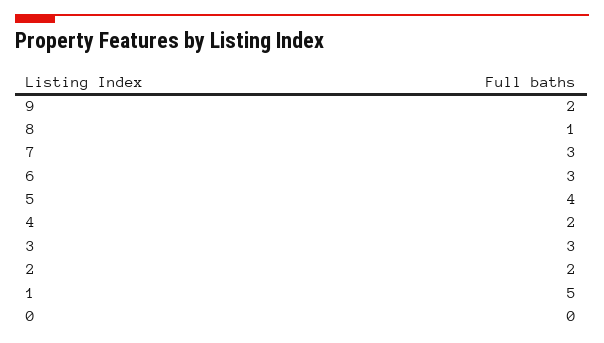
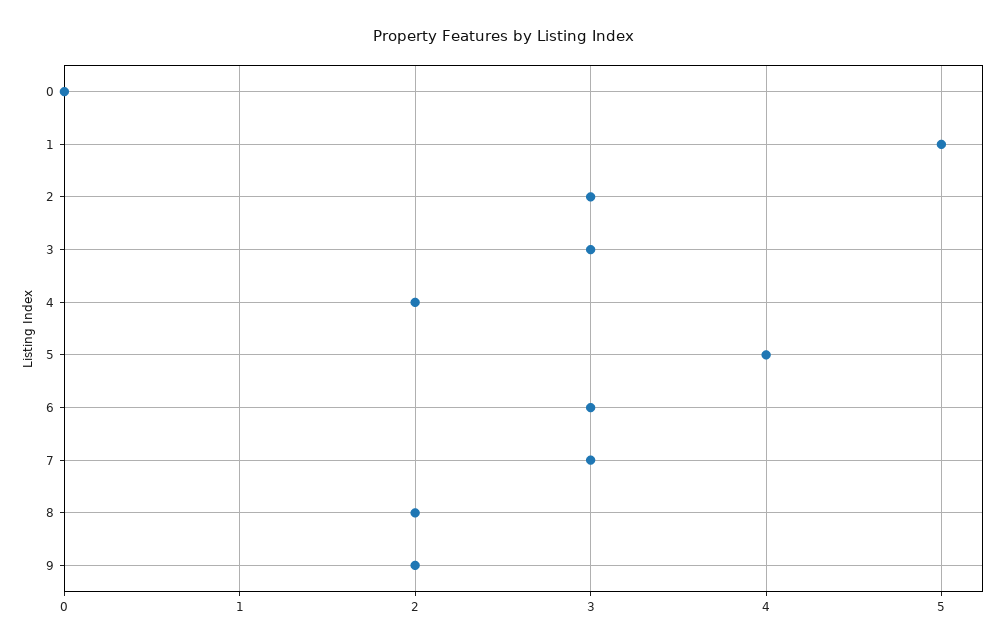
  {
    "9": 2,
-   "8": 1,
+   "8": 2,
    "7": 3,
    "6": 3,
    "5": 4,
    "4": 2,
    "3": 3,
-   "2": 2,
+   "2": 3,
    "1": 5,
    "0": 0
  }

